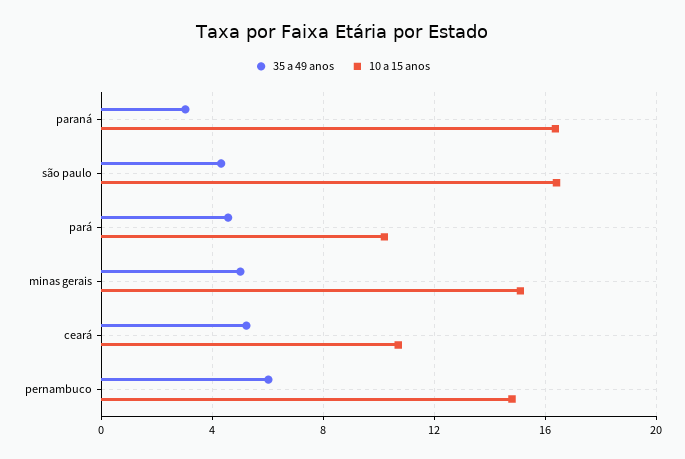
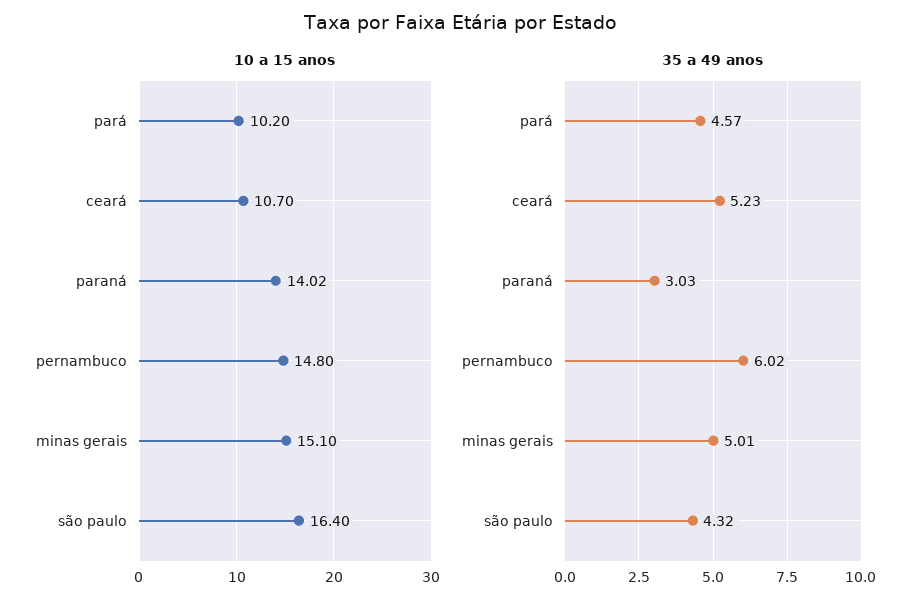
  {
    "35 a 49 anos": {
      "paraná": 3.03,
      "são paulo": 4.32,
      "pará": 4.57,
      "minas gerais": 5.01,
      "ceará": 5.23,
      "pernambuco": 6.02
    },
    "10 a 15 anos": {
-     "paraná": 16.5,
+     "paraná": 14.02,
      "são paulo": 16.4,
      "pará": 10.2,
      "minas gerais": 15.1,
      "ceará": 10.7,
      "pernambuco": 14.8
    }
  }

